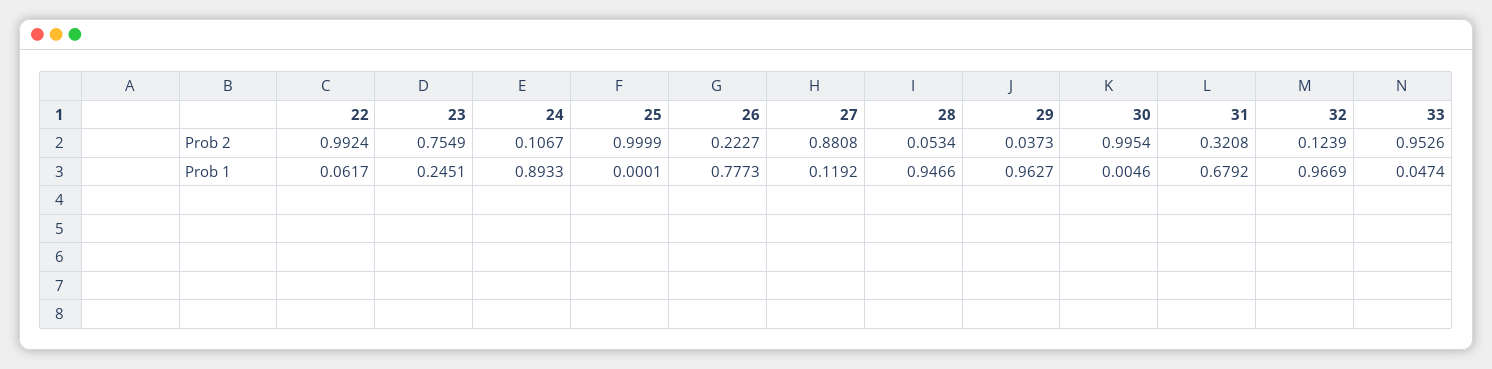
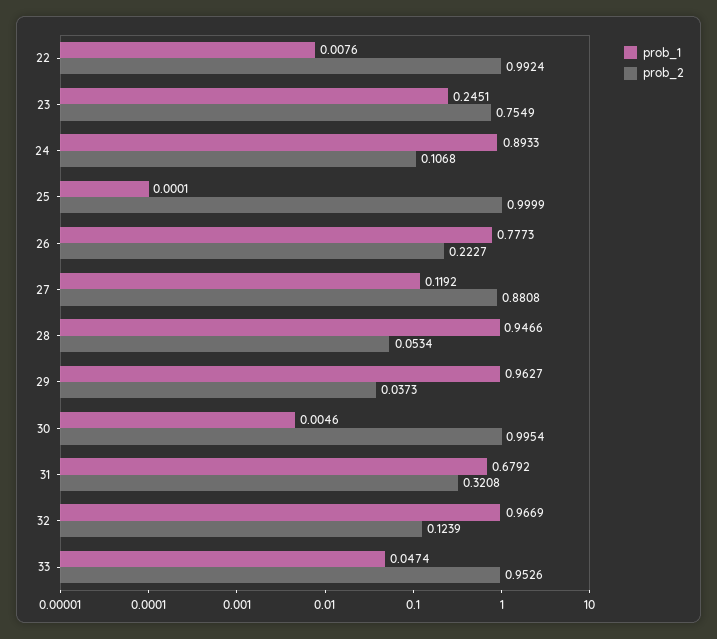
  {
    "Prob 2": {
      "22": 0.9924,
      "23": 0.7549,
-     "24": 0.1067,
+     "24": 0.1068,
      "25": 0.9999,
      "26": 0.2227,
      "27": 0.8808,
      "28": 0.0534,
      "29": 0.0373,
      "30": 0.9954,
      "31": 0.3208,
      "32": 0.1239,
      "33": 0.9526
    },
    "Prob 1": {
-     "22": 0.0617,
+     "22": 0.0076,
      "23": 0.2451,
      "24": 0.8933,
      "25": 0.0001,
      "26": 0.7773,
      "27": 0.1192,
      "28": 0.9466,
      "29": 0.9627,
      "30": 0.0046,
      "31": 0.6792,
      "32": 0.9669,
      "33": 0.0474
    }
  }

